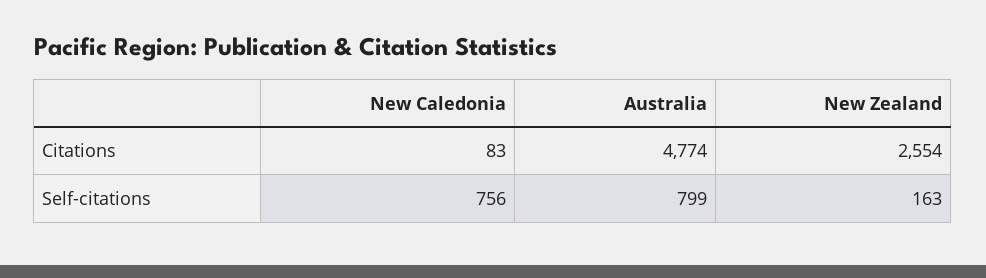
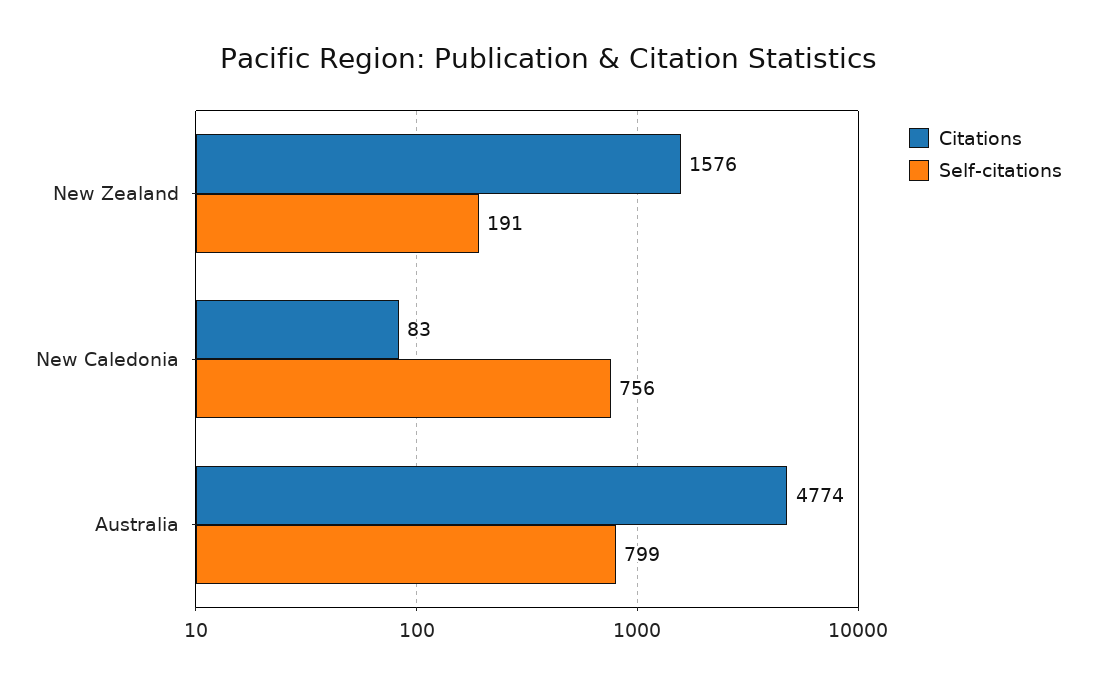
  {
    "Citations": {
      "New Caledonia": 83,
      "Australia": 4774,
-     "New Zealand": 2554
+     "New Zealand": 1576
    },
    "Self-citations": {
      "New Caledonia": 756,
      "Australia": 799,
-     "New Zealand": 163
+     "New Zealand": 191
    }
  }

